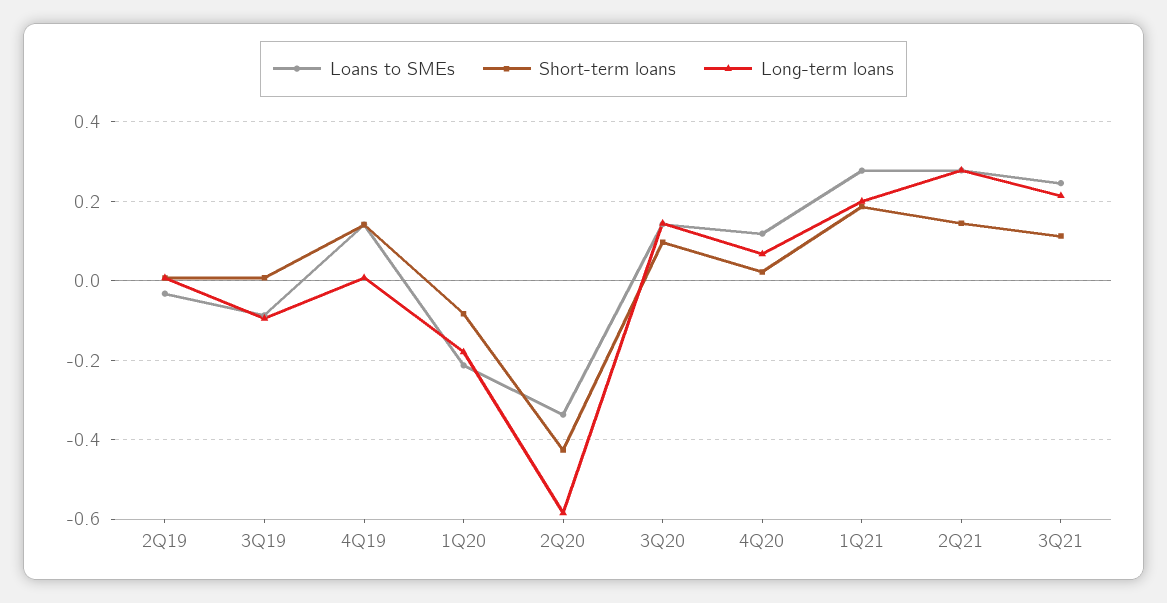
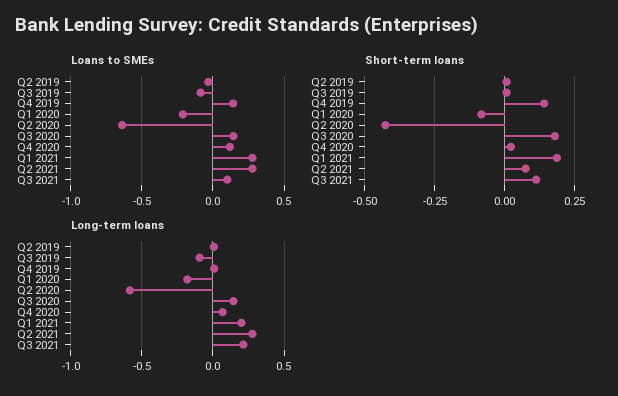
  {
    "Loans to SMEs": {
      "2Q19": -0.04,
      "3Q19": -0.08,
      "4Q19": 0.14,
      "1Q20": -0.22,
-     "2Q20": -0.34,
+     "2Q20": -0.65,
      "3Q20": 0.14,
      "4Q20": 0.12,
      "1Q21": 0.28,
      "2Q21": 0.28,
-     "3Q21": 0.24
+     "3Q21": 0.1
    },
    "Short-term loans": {
      "2Q19": 0,
      "3Q19": 0,
      "4Q19": 0.14,
      "1Q20": -0.08,
      "2Q20": -0.42,
-     "3Q20": 0.1,
+     "3Q20": 0.175,
      "4Q20": 0.02,
      "1Q21": 0.18,
-     "2Q21": 0.14,
+     "2Q21": 0.075,
      "3Q21": 0.12
    },
    "Long-term loans": {
      "2Q19": 0,
      "3Q19": -0.1,
      "4Q19": 0,
      "1Q20": -0.18,
      "2Q20": -0.58,
      "3Q20": 0.14,
      "4Q20": 0.06,
      "1Q21": 0.2,
      "2Q21": 0.28,
      "3Q21": 0.22
    }
  }

